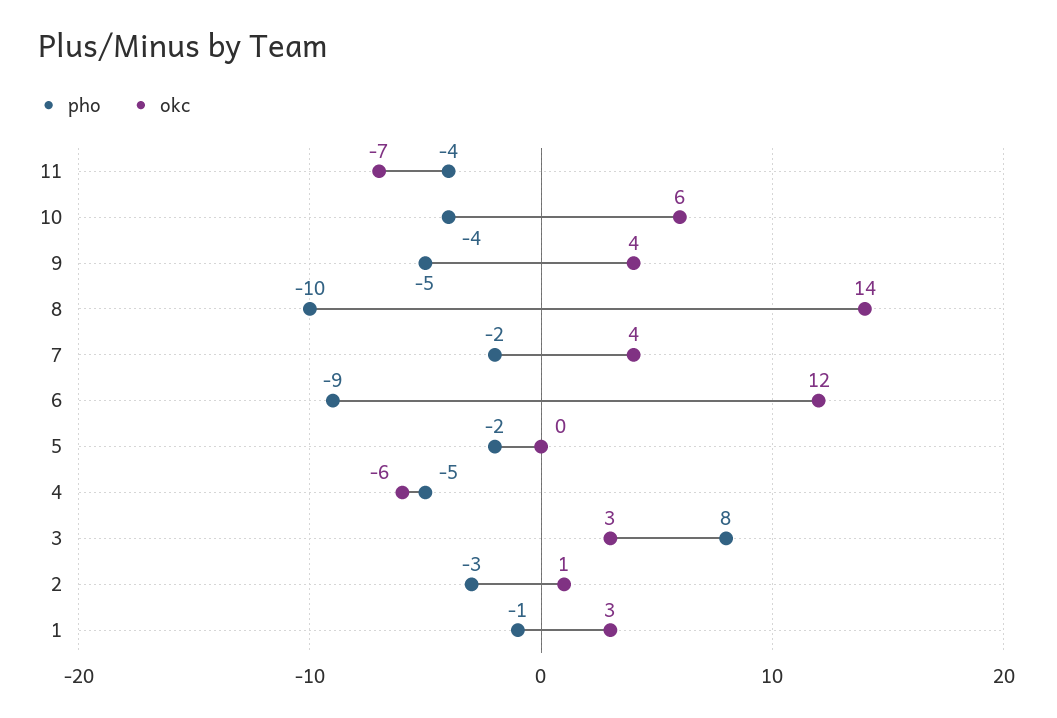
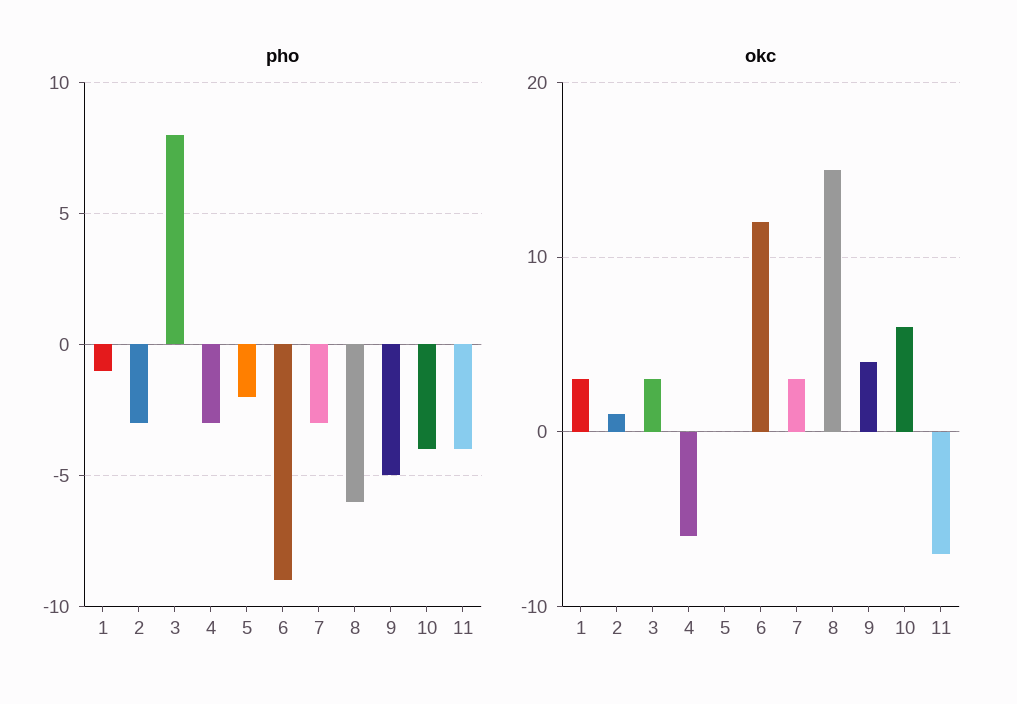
  {
    "pho": {
      "11": -4,
      "10": -4,
      "9": -5,
-     "8": -10,
+     "8": -6,
-     "7": -2,
+     "7": -3,
      "6": -9,
      "5": -2,
-     "4": -5,
+     "4": -3,
      "3": 8,
      "2": -3,
      "1": -1
    },
    "okc": {
      "11": -7,
      "10": 6,
      "9": 4,
-     "8": 14,
+     "8": 15,
-     "7": 4,
+     "7": 3,
      "6": 12,
      "5": 0,
      "4": -6,
      "3": 3,
      "2": 1,
      "1": 3
    }
  }

